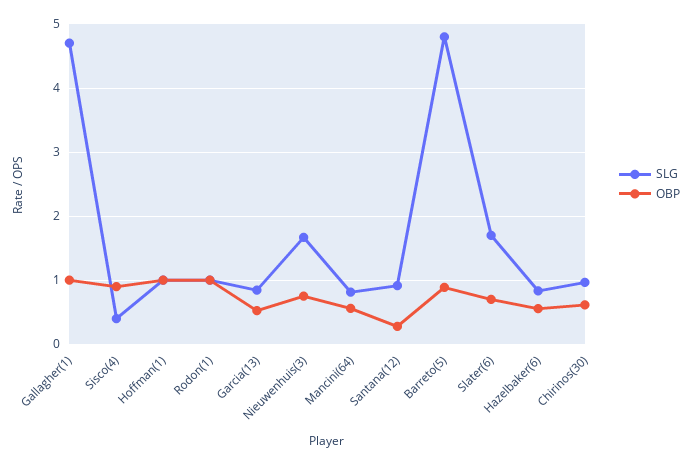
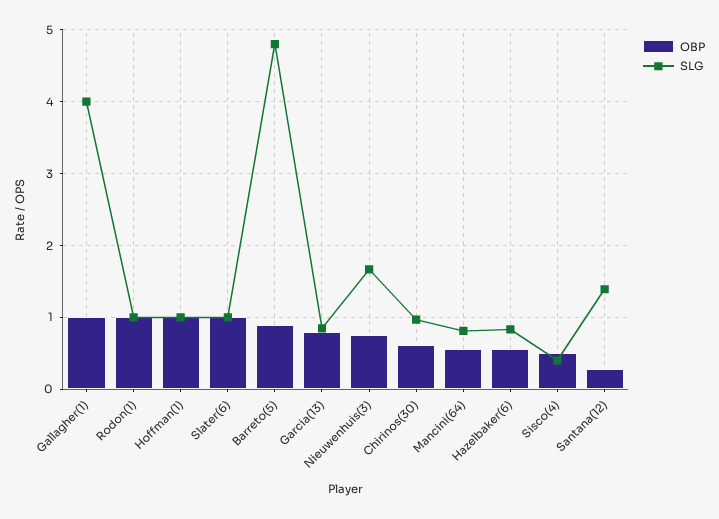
  {
    "SLG": {
-     "Gallagher(1)": 4.7,
+     "Gallagher(1)": 4,
      "Sisco(4)": 0.4,
      "Hoffman(1)": 1,
      "Rodon(1)": 1,
      "Garcia(13)": 0.8,
      "Nieuwenhuis(3)": 1.7,
      "Mancini(64)": 0.8,
-     "Santana(12)": 0.9,
+     "Santana(12)": 1.4,
      "Barreto(5)": 4.8,
-     "Slater(6)": 1.7,
+     "Slater(6)": 1,
      "Hazelbaker(6)": 0.8,
      "Chirinos(30)": 1
    },
    "OBP": {
      "Gallagher(1)": 1,
-     "Sisco(4)": 0.9,
+     "Sisco(4)": 0.5,
      "Hoffman(1)": 1,
      "Rodon(1)": 1,
-     "Garcia(13)": 0.5,
+     "Garcia(13)": 0.8,
      "Nieuwenhuis(3)": 0.8,
      "Mancini(64)": 0.6,
      "Santana(12)": 0.3,
      "Barreto(5)": 0.9,
-     "Slater(6)": 0.7,
+     "Slater(6)": 1,
      "Hazelbaker(6)": 0.6,
      "Chirinos(30)": 0.6
    }
  }

